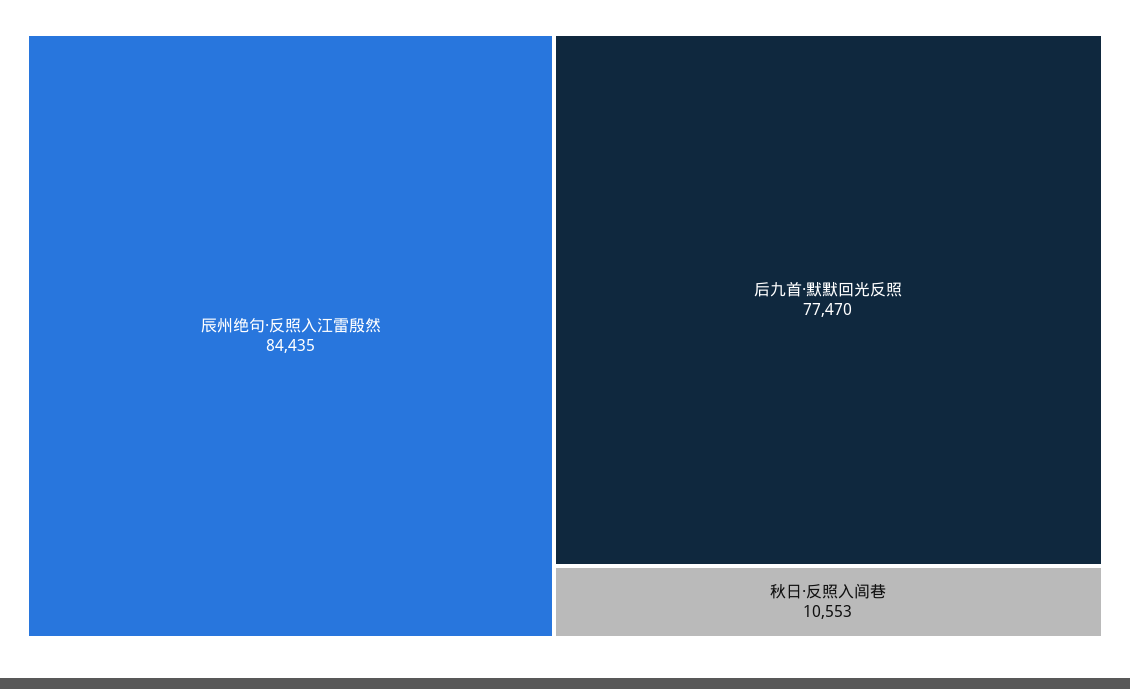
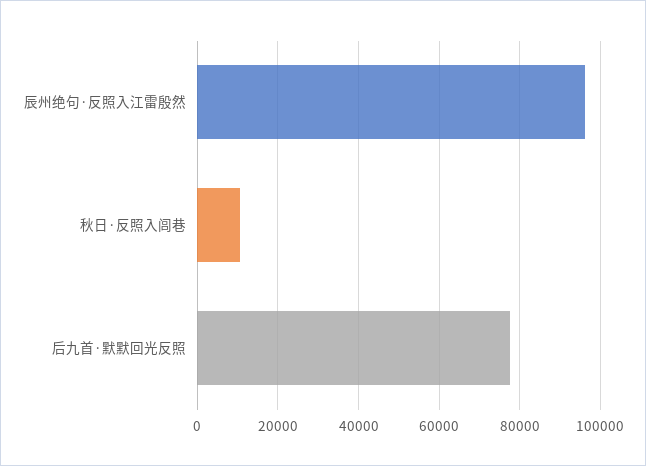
  {
-   "辰州绝句·反照入江雷殷然": 84435,
+   "辰州绝句·反照入江雷殷然": 96000,
    "后九首·默默回光反照": 77470,
    "秋日·反照入闾巷": 10553
  }

